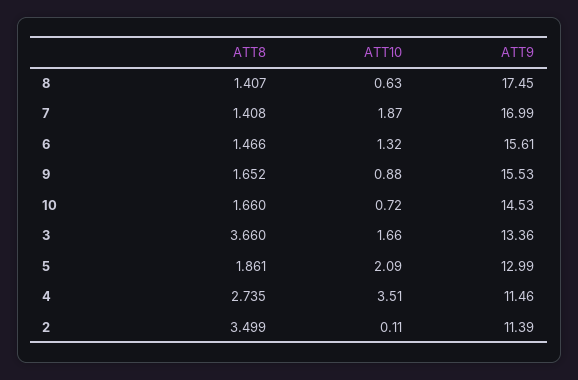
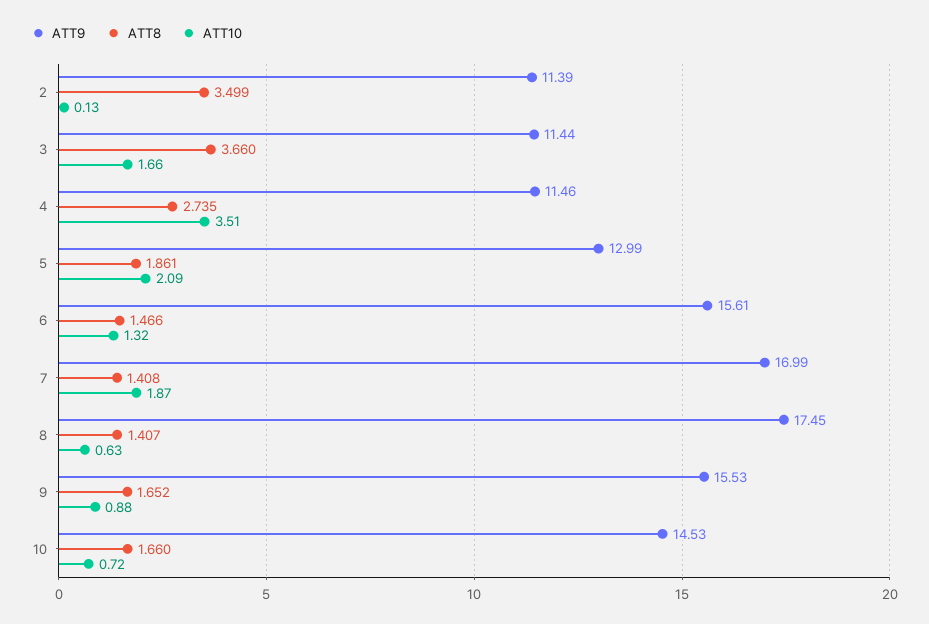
  {
    "ATT8": {
      "8": 1.407,
      "7": 1.408,
      "6": 1.466,
      "9": 1.652,
      "10": 1.66,
      "3": 3.66,
      "5": 1.861,
      "4": 2.735,
      "2": 3.499
    },
    "ATT10": {
      "8": 0.63,
      "7": 1.87,
      "6": 1.32,
      "9": 0.88,
      "10": 0.72,
      "3": 1.66,
      "5": 2.09,
      "4": 3.51,
-     "2": 0.11
+     "2": 0.13
    },
    "ATT9": {
      "8": 17.45,
      "7": 16.99,
      "6": 15.61,
      "9": 15.53,
      "10": 14.53,
-     "3": 13.36,
+     "3": 11.44,
      "5": 12.99,
      "4": 11.46,
      "2": 11.39
    }
  }

